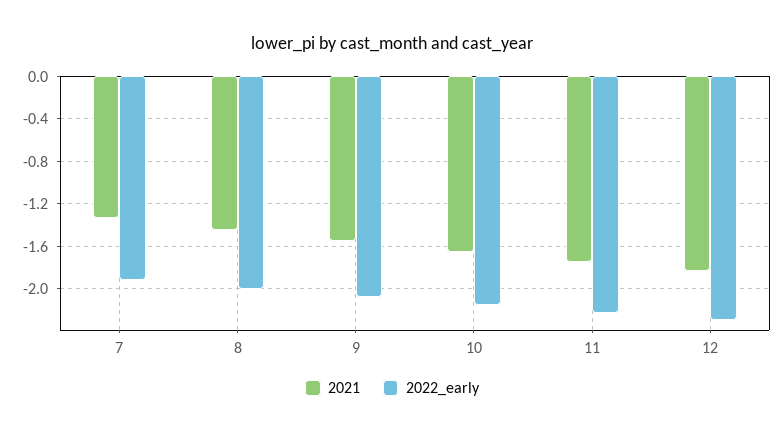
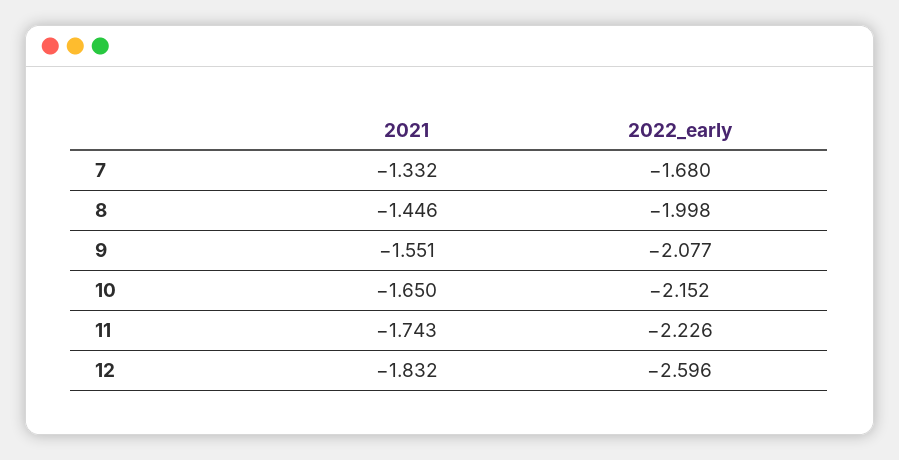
  {
    "2021": {
      "7": -1.332,
      "8": -1.446,
      "9": -1.551,
      "10": -1.65,
      "11": -1.743,
      "12": -1.832
    },
    "2022_early": {
-     "7": -1.9,
+     "7": -1.68,
      "8": -1.998,
      "9": -2.077,
      "10": -2.152,
      "11": -2.226,
-     "12": -2.3
+     "12": -2.596
    }
  }

